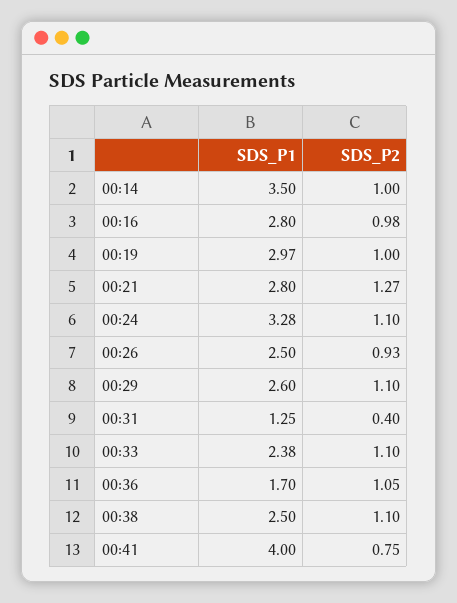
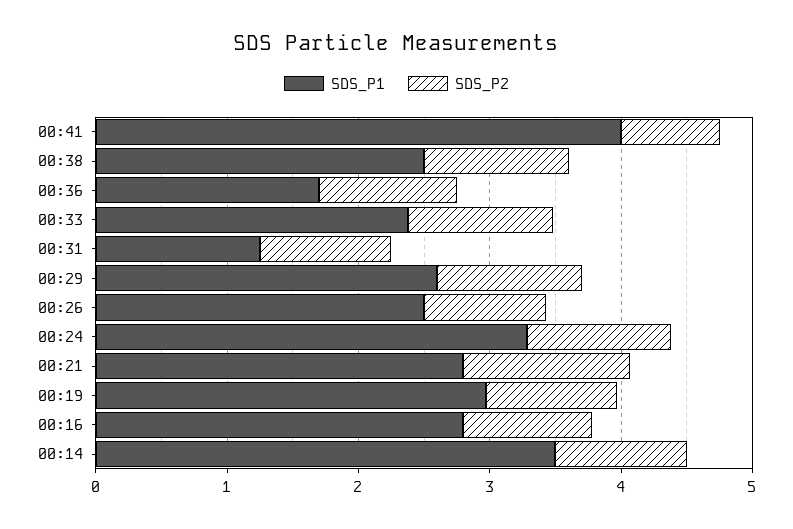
  {
    "SDS_P1": {
      "00:14": 3.5,
      "00:16": 2.8,
      "00:19": 2.97,
      "00:21": 2.8,
      "00:24": 3.28,
      "00:26": 2.5,
      "00:29": 2.6,
      "00:31": 1.25,
      "00:33": 2.38,
      "00:36": 1.7,
      "00:38": 2.5,
      "00:41": 4
    },
    "SDS_P2": {
      "00:14": 1,
      "00:16": 0.98,
      "00:19": 1,
      "00:21": 1.27,
      "00:24": 1.1,
      "00:26": 0.93,
      "00:29": 1.1,
-     "00:31": 0.4,
+     "00:31": 1,
      "00:33": 1.1,
      "00:36": 1.05,
      "00:38": 1.1,
      "00:41": 0.75
    }
  }

